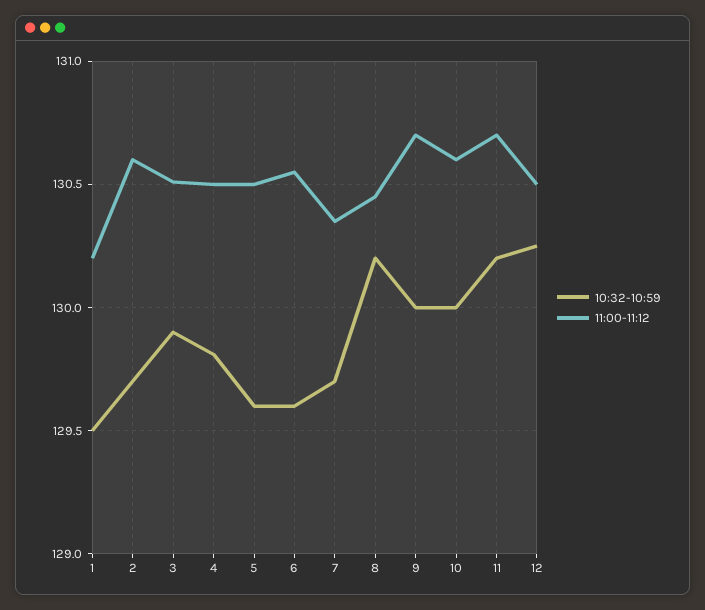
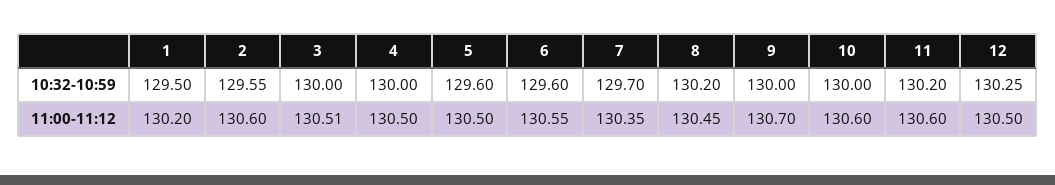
  {
    "10:32-10:59": {
      "1": 129.5,
-     "2": 129.7,
+     "2": 129.55,
-     "3": 129.9,
+     "3": 130,
-     "4": 129.8,
+     "4": 130,
      "5": 129.6,
      "6": 129.6,
      "7": 129.7,
      "8": 130.2,
      "9": 130,
      "10": 130,
      "11": 130.2,
      "12": 130.25
    },
    "11:00-11:12": {
      "1": 130.2,
      "2": 130.6,
      "3": 130.51,
      "4": 130.5,
      "5": 130.5,
      "6": 130.55,
      "7": 130.35,
      "8": 130.45,
      "9": 130.7,
      "10": 130.6,
-     "11": 130.7,
+     "11": 130.6,
      "12": 130.5
    }
  }

